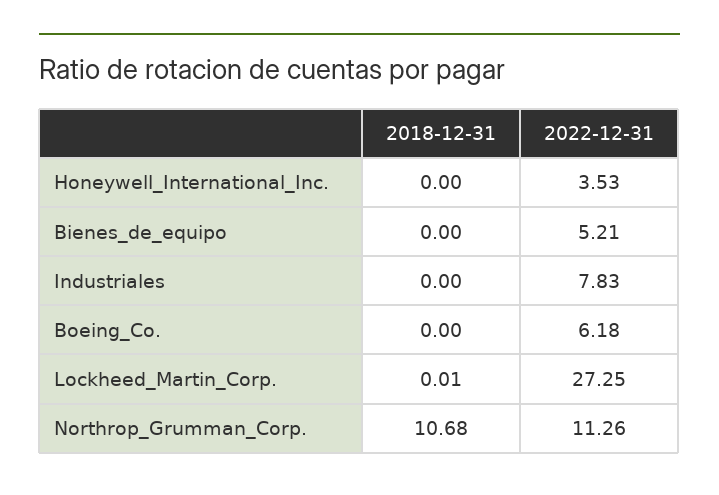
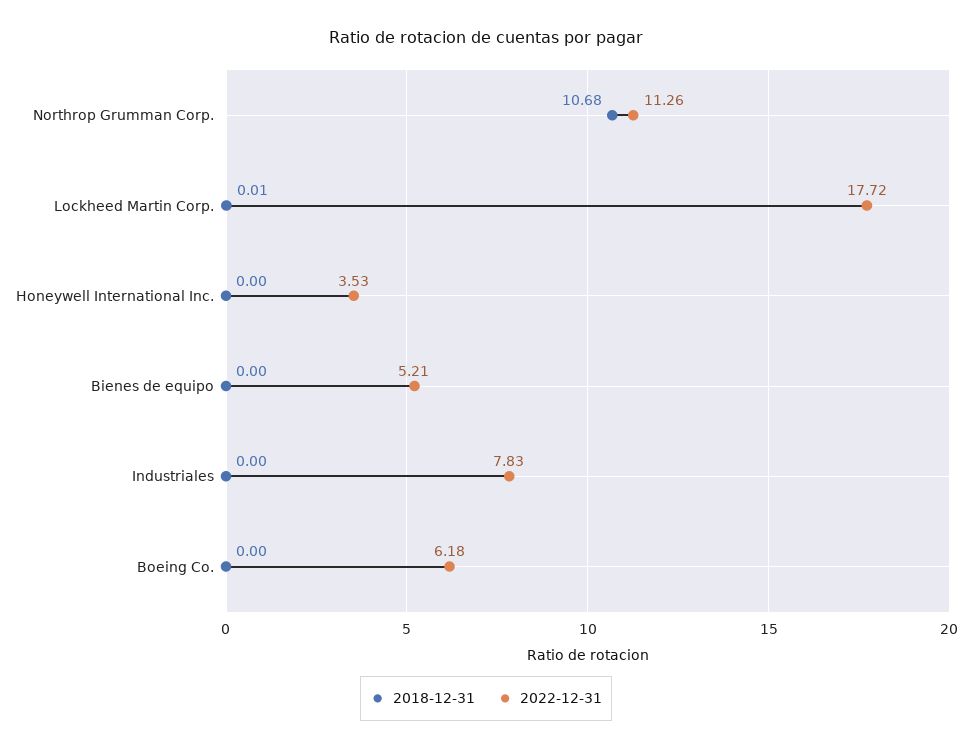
  {
    "2018-12-31": {
      "Honeywell_International_Inc.": 0,
      "Bienes_de_equipo": 0,
      "Industriales": 0,
      "Boeing_Co.": 0,
      "Lockheed_Martin_Corp.": 0.01,
      "Northrop_Grumman_Corp.": 10.68
    },
    "2022-12-31": {
      "Honeywell_International_Inc.": 3.53,
      "Bienes_de_equipo": 5.21,
      "Industriales": 7.83,
      "Boeing_Co.": 6.18,
-     "Lockheed_Martin_Corp.": 27.25,
+     "Lockheed_Martin_Corp.": 17.72,
      "Northrop_Grumman_Corp.": 11.26
    }
  }

